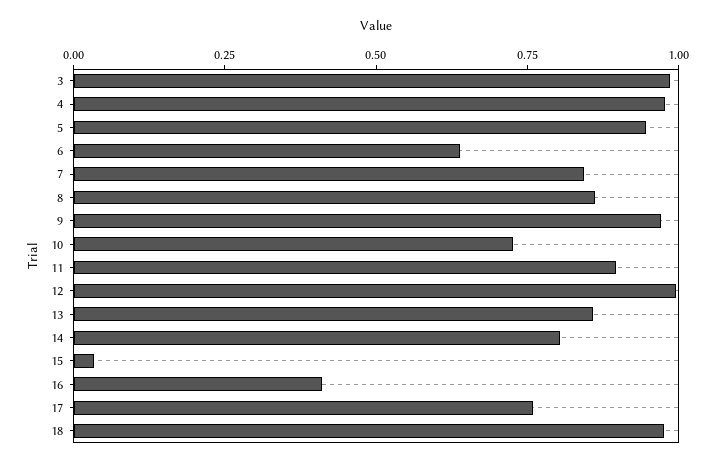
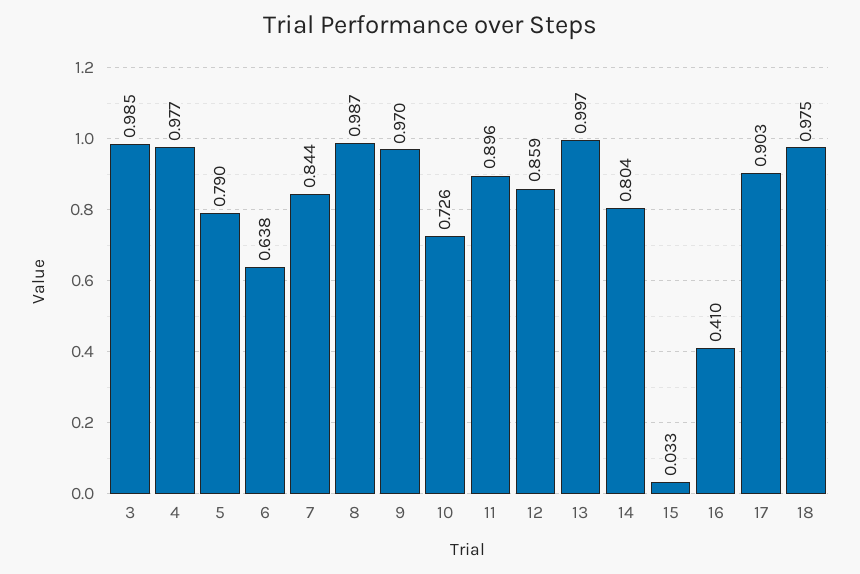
  {
    "3": 0.985,
    "4": 0.977,
-   "5": 0.95,
+   "5": 0.79,
    "6": 0.638,
    "7": 0.844,
-   "8": 0.85,
+   "8": 0.987,
    "9": 0.97,
    "10": 0.726,
    "11": 0.896,
-   "12": 1,
+   "12": 0.859,
-   "13": 0.85,
+   "13": 0.997,
    "14": 0.804,
    "15": 0.033,
    "16": 0.41,
-   "17": 0.75,
+   "17": 0.903,
    "18": 0.975
  }

